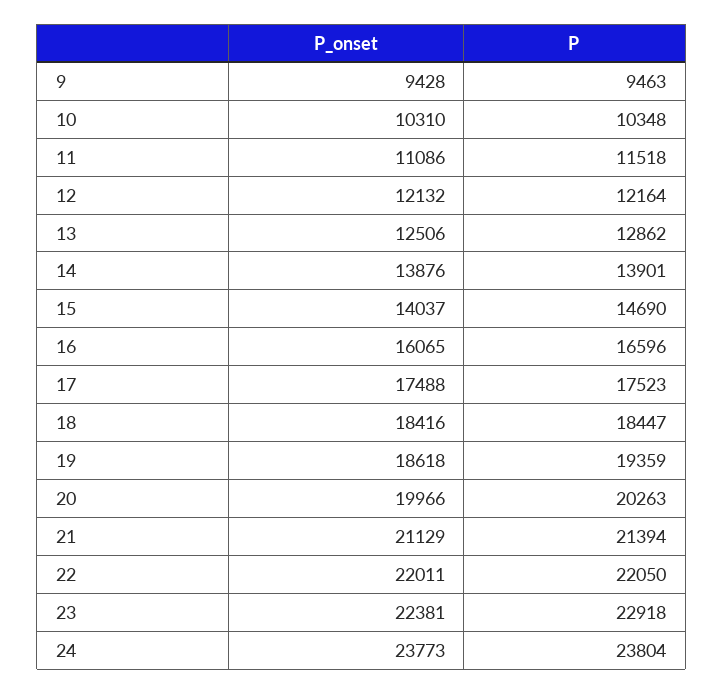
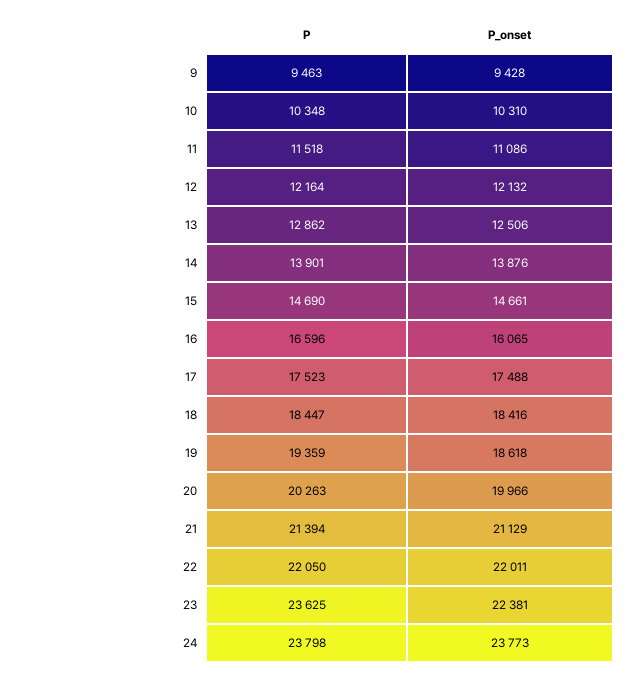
  {
    "P_onset": {
      "9": 9428,
      "10": 10310,
      "11": 11086,
      "12": 12132,
      "13": 12506,
      "14": 13876,
-     "15": 14037,
+     "15": 14661,
      "16": 16065,
      "17": 17488,
      "18": 18416,
      "19": 18618,
      "20": 19966,
      "21": 21129,
      "22": 22011,
      "23": 22381,
      "24": 23773
    },
    "P": {
      "9": 9463,
      "10": 10348,
      "11": 11518,
      "12": 12164,
      "13": 12862,
      "14": 13901,
      "15": 14690,
      "16": 16596,
      "17": 17523,
      "18": 18447,
      "19": 19359,
      "20": 20263,
      "21": 21394,
      "22": 22050,
-     "23": 22918,
+     "23": 23625,
-     "24": 23804
+     "24": 23798
    }
  }

